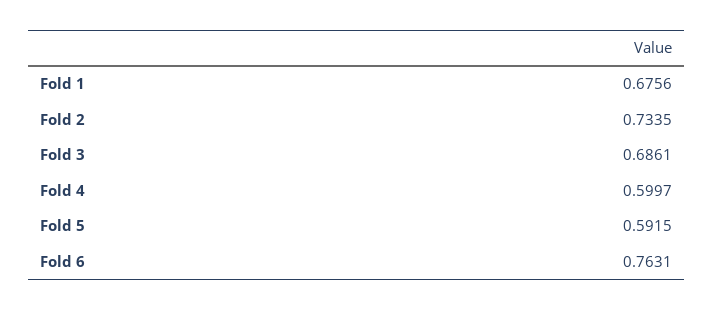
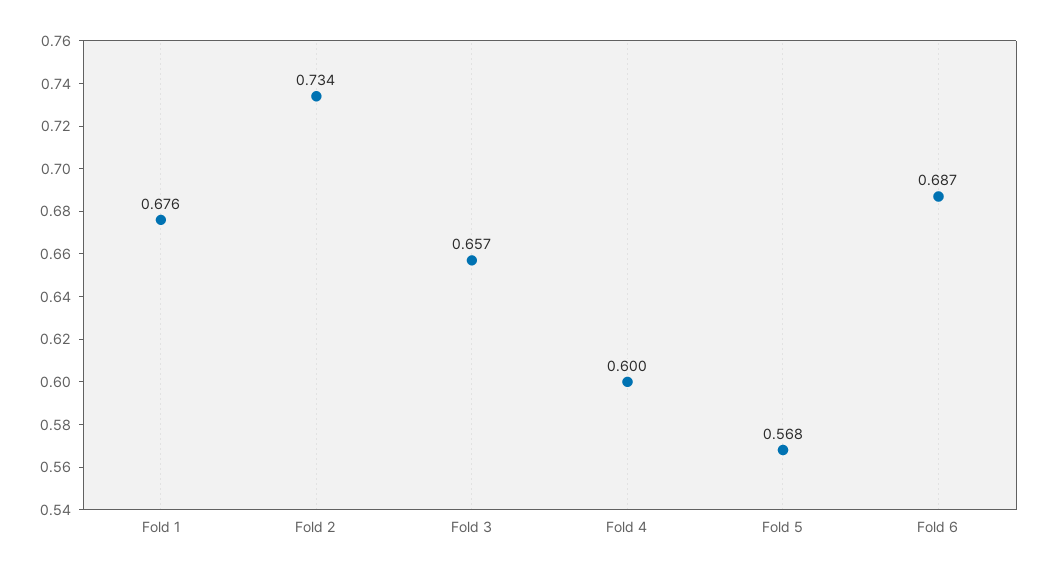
  {
    "Fold 1": 0.6756,
    "Fold 2": 0.7335,
-   "Fold 3": 0.6861,
+   "Fold 3": 0.657,
    "Fold 4": 0.5997,
-   "Fold 5": 0.5915,
+   "Fold 5": 0.568,
-   "Fold 6": 0.7631
+   "Fold 6": 0.687
  }

